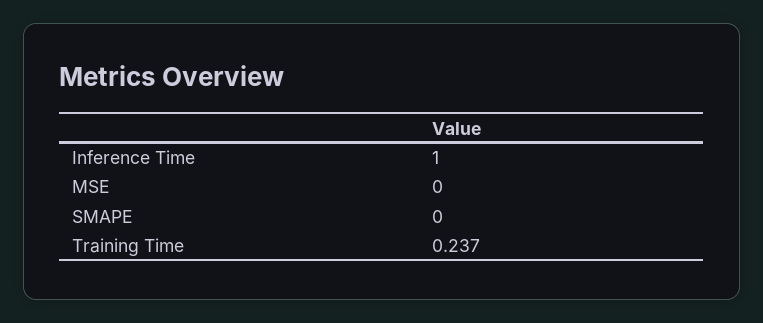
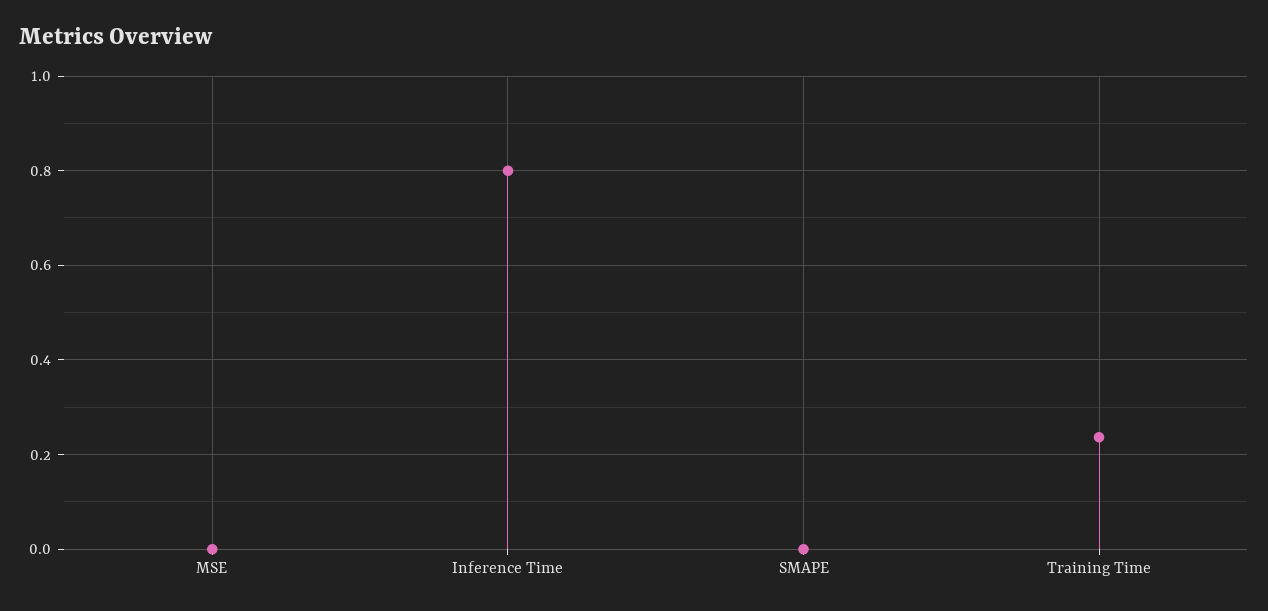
  {
-   "Inference Time": 1,
+   "Inference Time": 0.8,
    "MSE": 0,
    "SMAPE": 0,
    "Training Time": 0.237
  }

